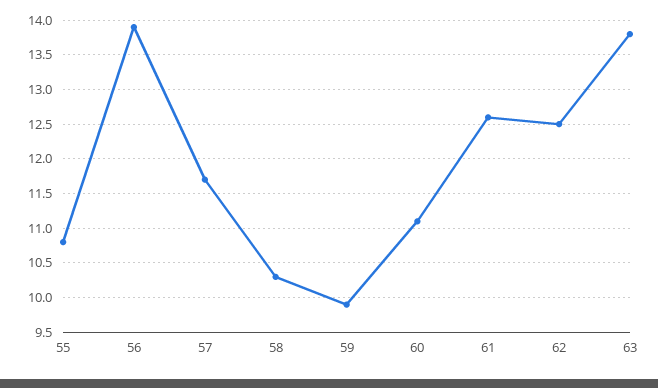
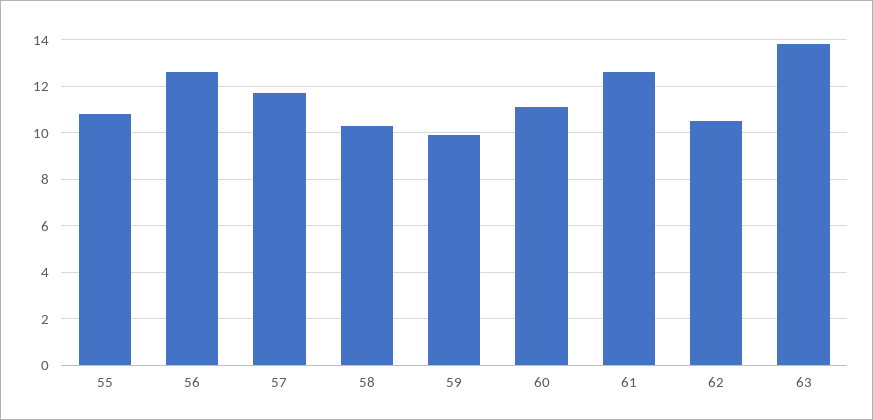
  {
    "55": 10.8,
-   "56": 13.9,
+   "56": 12.5,
    "57": 11.7,
    "58": 10.3,
    "59": 9.9,
    "60": 11.1,
    "61": 12.6,
-   "62": 12.5,
+   "62": 10.5,
    "63": 13.8
  }

